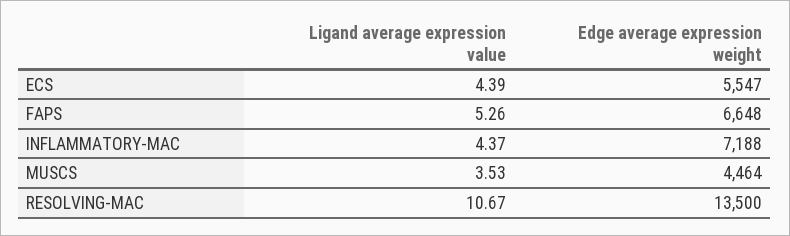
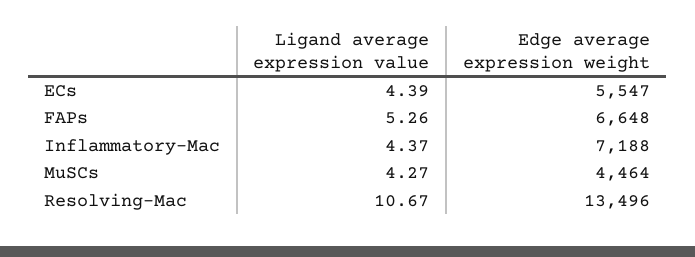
  {
    "Ligand average expression value": {
      "ECS": 4.39,
      "FAPS": 5.26,
      "INFLAMMATORY-MAC": 4.37,
-     "MUSCS": 3.53,
+     "MUSCS": 4.27,
      "RESOLVING-MAC": 10.67
    },
    "Edge average expression weight": {
      "ECS": 5547,
      "FAPS": 6648,
      "INFLAMMATORY-MAC": 7188,
      "MUSCS": 4464,
-     "RESOLVING-MAC": 13500
+     "RESOLVING-MAC": 13496
    }
  }

